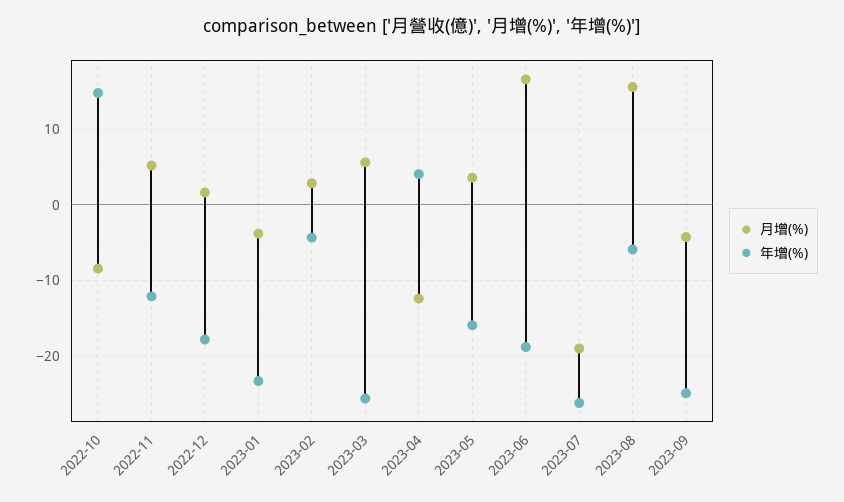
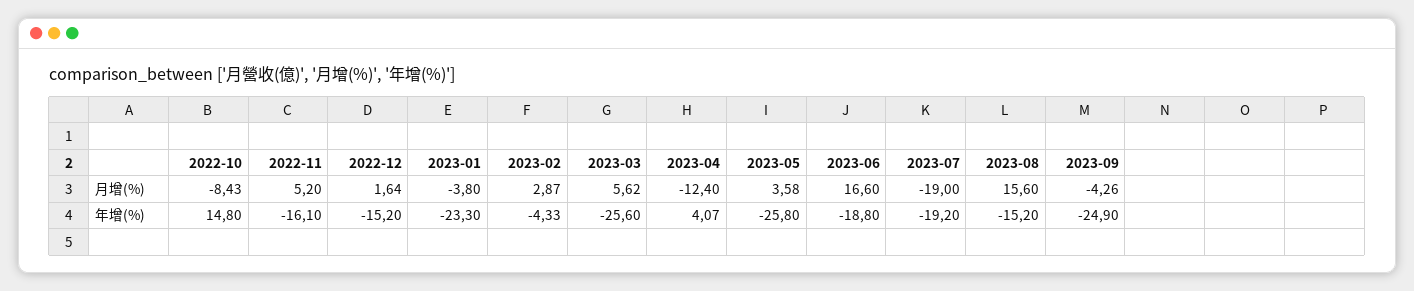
  {
    "月增(%)": {
      "2022-10": -8.43,
      "2022-11": 5.2,
      "2022-12": 1.64,
      "2023-01": -3.8,
      "2023-02": 2.87,
      "2023-03": 5.62,
      "2023-04": -12.4,
      "2023-05": 3.58,
      "2023-06": 16.6,
      "2023-07": -19,
      "2023-08": 15.6,
      "2023-09": -4.26
    },
    "年增(%)": {
      "2022-10": 14.8,
-     "2022-11": -12,
+     "2022-11": -16.1,
-     "2022-12": -18,
+     "2022-12": -15.2,
      "2023-01": -23.3,
      "2023-02": -4.33,
      "2023-03": -25.6,
      "2023-04": 4.07,
-     "2023-05": -16,
+     "2023-05": -25.8,
      "2023-06": -18.8,
-     "2023-07": -26,
+     "2023-07": -19.2,
-     "2023-08": -6,
+     "2023-08": -15.2,
      "2023-09": -24.9
    }
  }

